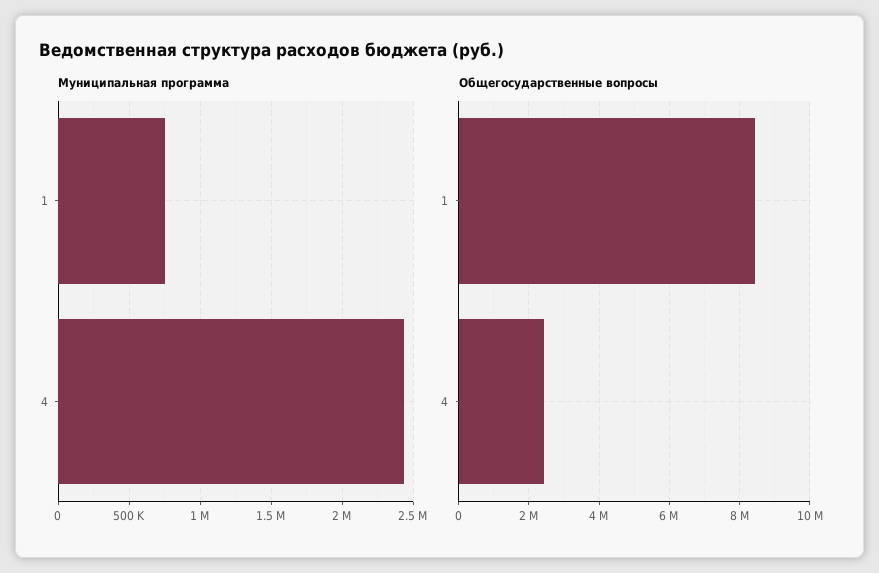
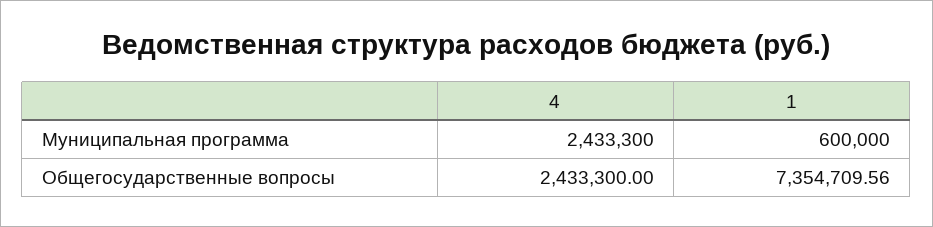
  {
    "Муниципальная программа": {
-     "1": 750000,
+     "1": 600000,
      "4": 2433300
    },
    "Общегосударственные вопросы": {
-     "1": 8400000,
+     "1": 7354709.56,
      "4": 2433300
    }
  }

